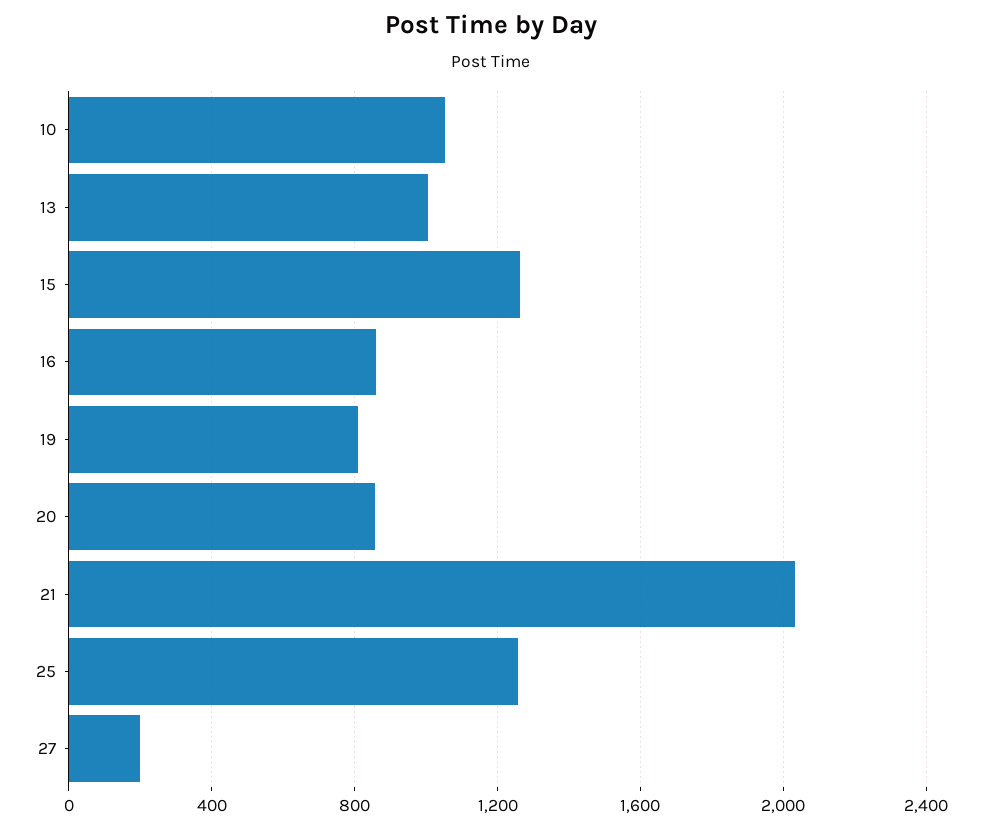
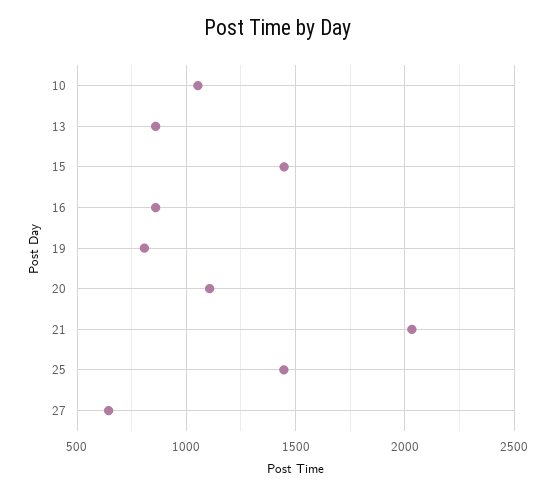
  {
    "10": 1050,
-   "13": 1000,
+   "13": 850,
-   "15": 1250,
+   "15": 1450,
    "16": 850,
    "19": 800,
-   "20": 850,
+   "20": 1100,
    "21": 2050,
-   "25": 1250,
+   "25": 1450,
-   "27": 200
+   "27": 650
  }

